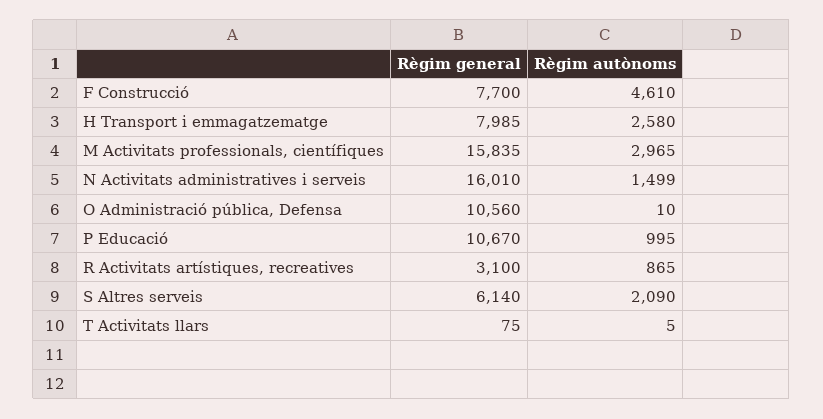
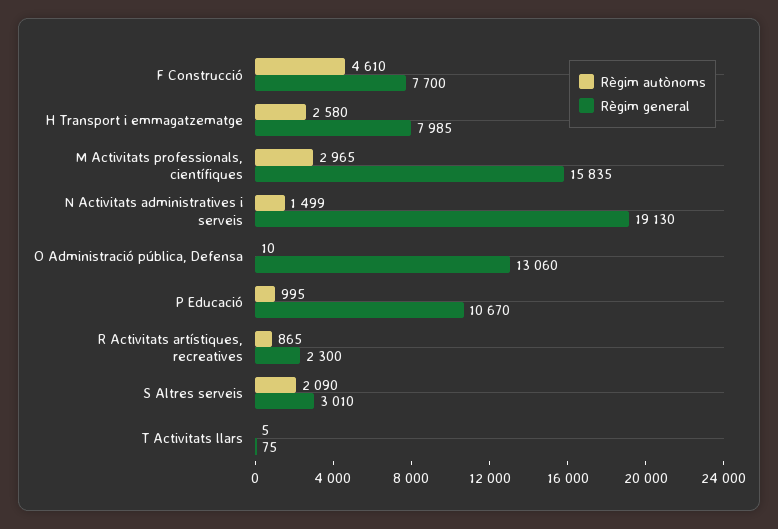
  {
    "Règim general": {
      "F Construcció": 7700,
      "H Transport i emmagatzematge": 7985,
      "M Activitats professionals, científiques": 15835,
-     "N Activitats administratives i serveis": 16010,
+     "N Activitats administratives i serveis": 19130,
-     "O Administració pública, Defensa": 10560,
+     "O Administració pública, Defensa": 13060,
      "P Educació": 10670,
-     "R Activitats artístiques, recreatives": 3100,
+     "R Activitats artístiques, recreatives": 2300,
-     "S Altres serveis": 6140,
+     "S Altres serveis": 3010,
      "T Activitats llars": 75
    },
    "Règim autònoms": {
      "F Construcció": 4610,
      "H Transport i emmagatzematge": 2580,
      "M Activitats professionals, científiques": 2965,
      "N Activitats administratives i serveis": 1499,
      "O Administració pública, Defensa": 10,
      "P Educació": 995,
      "R Activitats artístiques, recreatives": 865,
      "S Altres serveis": 2090,
      "T Activitats llars": 5
    }
  }

